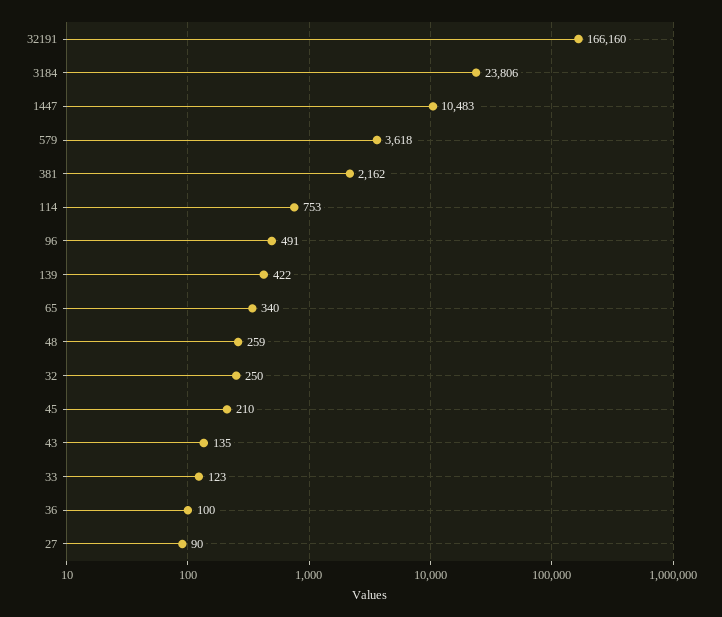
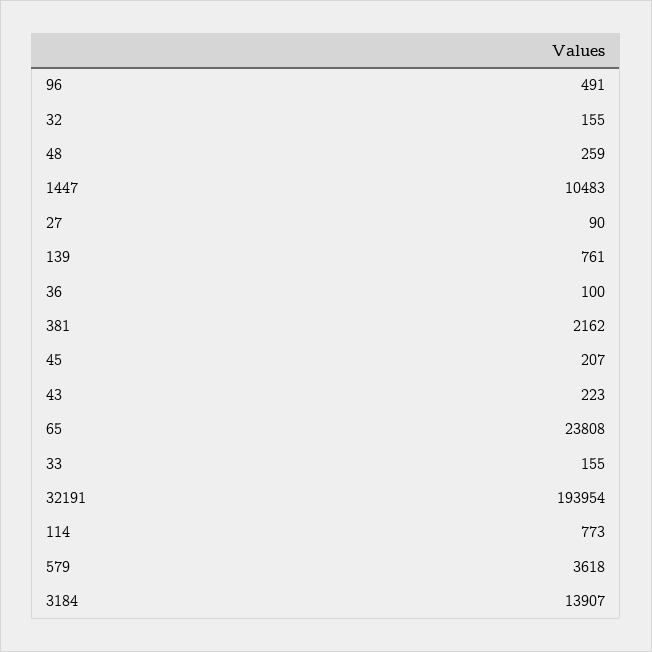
  {
-   "32191": 166160,
+   "32191": 193954,
-   "3184": 23806,
+   "3184": 13907,
    "1447": 10483,
    "579": 3618,
    "381": 2162,
-   "114": 753,
+   "114": 773,
    "96": 491,
-   "139": 422,
+   "139": 761,
-   "65": 340,
+   "65": 23808,
    "48": 259,
-   "32": 250,
+   "32": 155,
-   "45": 210,
+   "45": 207,
-   "43": 135,
+   "43": 223,
-   "33": 123,
+   "33": 155,
    "36": 100,
    "27": 90
  }

